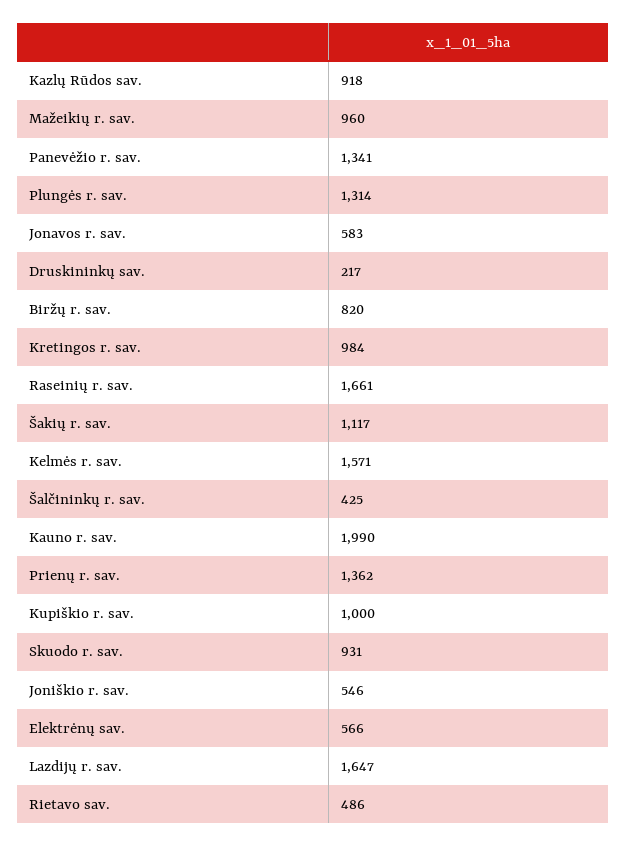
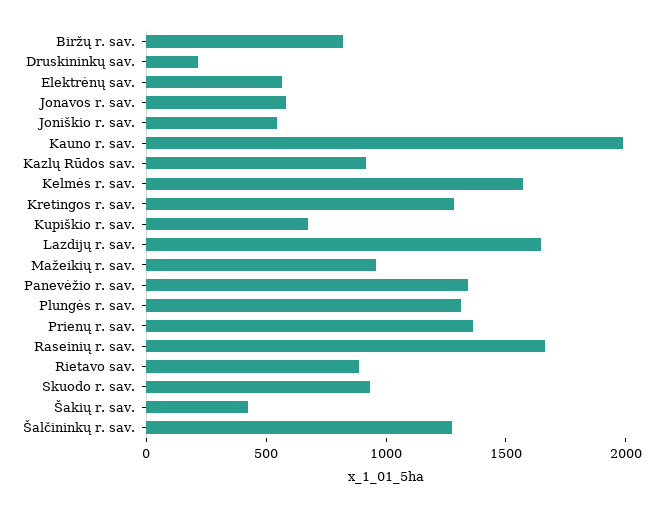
  {
    "Kazlų Rūdos sav.": 918,
    "Mažeikių r. sav.": 960,
    "Panevėžio r. sav.": 1341,
    "Plungės r. sav.": 1314,
    "Jonavos r. sav.": 583,
    "Druskininkų sav.": 217,
    "Biržų r. sav.": 820,
-   "Kretingos r. sav.": 984,
+   "Kretingos r. sav.": 1300,
    "Raseinių r. sav.": 1661,
-   "Šakių r. sav.": 1117,
+   "Šakių r. sav.": 400,
    "Kelmės r. sav.": 1571,
-   "Šalčininkų r. sav.": 425,
+   "Šalčininkų r. sav.": 1300,
    "Kauno r. sav.": 1990,
    "Prienų r. sav.": 1362,
-   "Kupiškio r. sav.": 1000,
+   "Kupiškio r. sav.": 700,
    "Skuodo r. sav.": 931,
    "Joniškio r. sav.": 546,
    "Elektrėnų sav.": 566,
    "Lazdijų r. sav.": 1647,
-   "Rietavo sav.": 486
+   "Rietavo sav.": 900
  }

